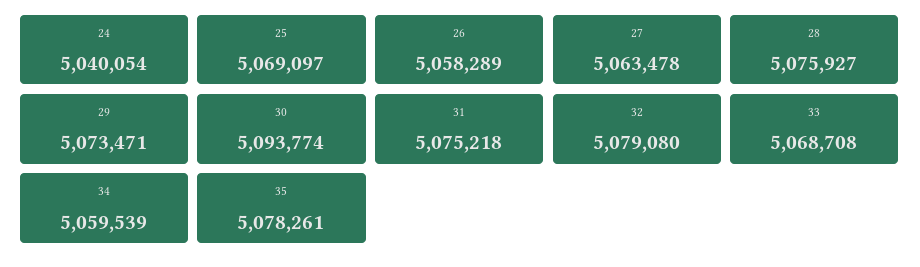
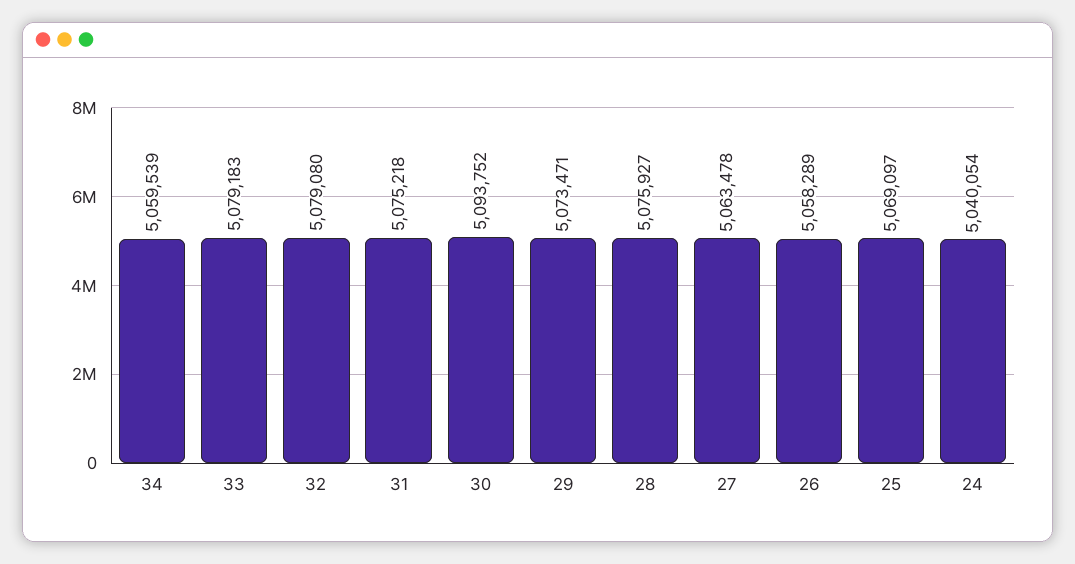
  {
    "24": 5040054,
    "25": 5069097,
    "26": 5058289,
    "27": 5063478,
    "28": 5075927,
    "29": 5073471,
-   "30": 5093774,
+   "30": 5093752,
    "31": 5075218,
    "32": 5079080,
-   "33": 5068708,
+   "33": 5079183,
-   "34": 5059539,
+   "34": 5059539
-   "35": 5078261
  }

